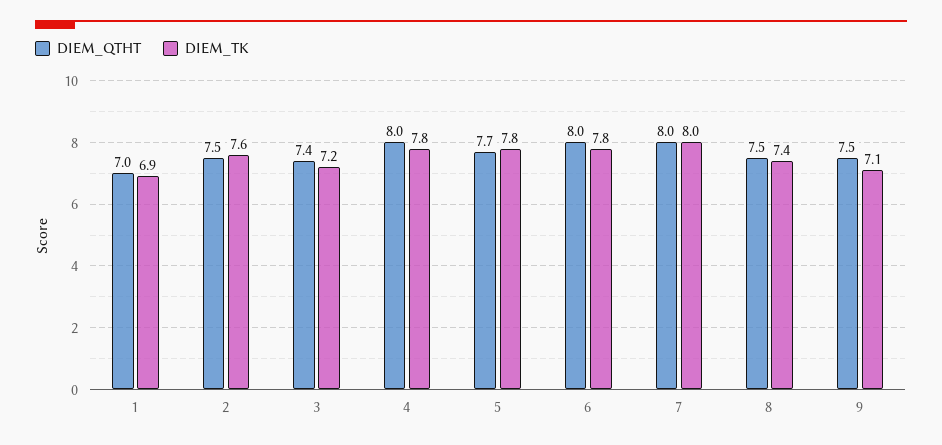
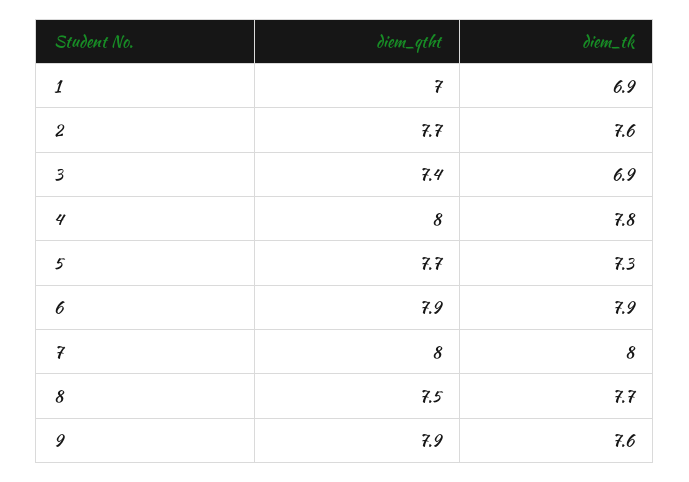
  {
    "DIEM_QTHT": {
      "1": 7,
-     "2": 7.5,
+     "2": 7.7,
      "3": 7.4,
      "4": 8,
      "5": 7.7,
-     "6": 8,
+     "6": 7.9,
      "7": 8,
      "8": 7.5,
-     "9": 7.5
+     "9": 7.9
    },
    "DIEM_TK": {
      "1": 6.9,
      "2": 7.6,
-     "3": 7.2,
+     "3": 6.9,
      "4": 7.8,
-     "5": 7.8,
+     "5": 7.3,
-     "6": 7.8,
+     "6": 7.9,
      "7": 8,
-     "8": 7.4,
+     "8": 7.7,
-     "9": 7.1
+     "9": 7.6
    }
  }

